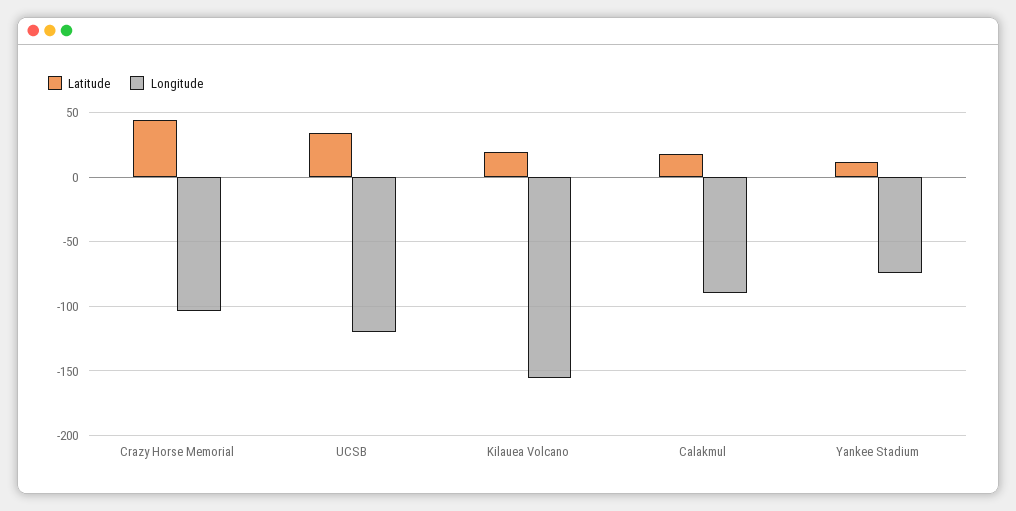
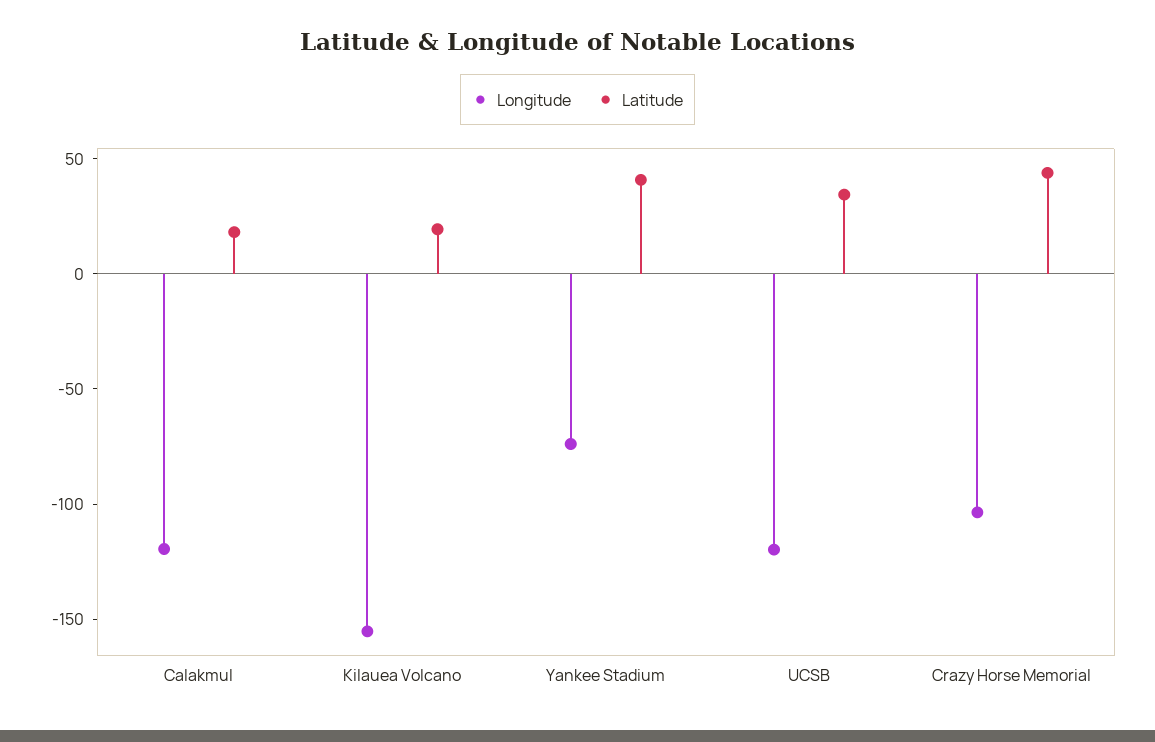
  {
    "Latitude": {
      "Crazy Horse Memorial": 45,
      "UCSB": 35,
      "Kilauea Volcano": 20,
      "Calakmul": 20,
-     "Yankee Stadium": 10
+     "Yankee Stadium": 40
    },
    "Longitude": {
      "Crazy Horse Memorial": -105,
      "UCSB": -120,
      "Kilauea Volcano": -155,
-     "Calakmul": -90,
+     "Calakmul": -120,
      "Yankee Stadium": -75
    }
  }

